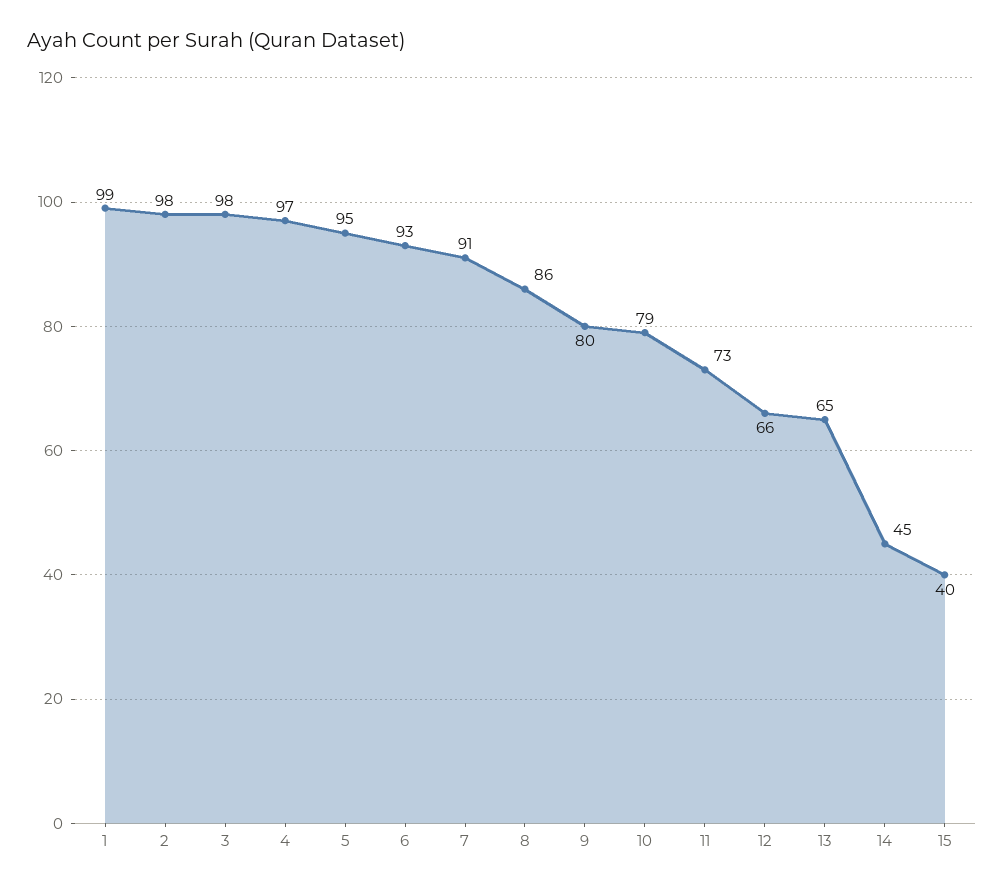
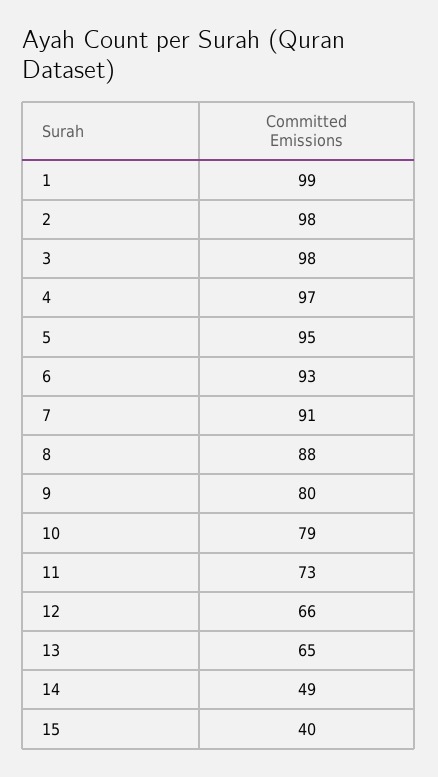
  {
    "1": 99,
    "2": 98,
    "3": 98,
    "4": 97,
    "5": 95,
    "6": 93,
    "7": 91,
-   "8": 86,
+   "8": 88,
    "9": 80,
    "10": 79,
    "11": 73,
    "12": 66,
    "13": 65,
-   "14": 45,
+   "14": 49,
    "15": 40
  }

